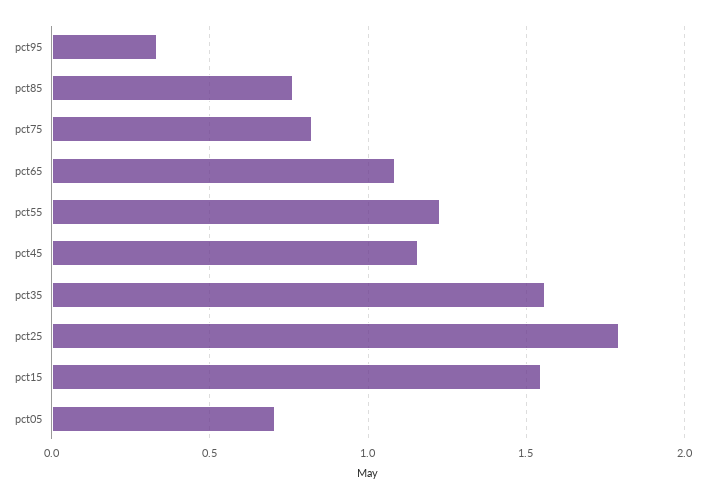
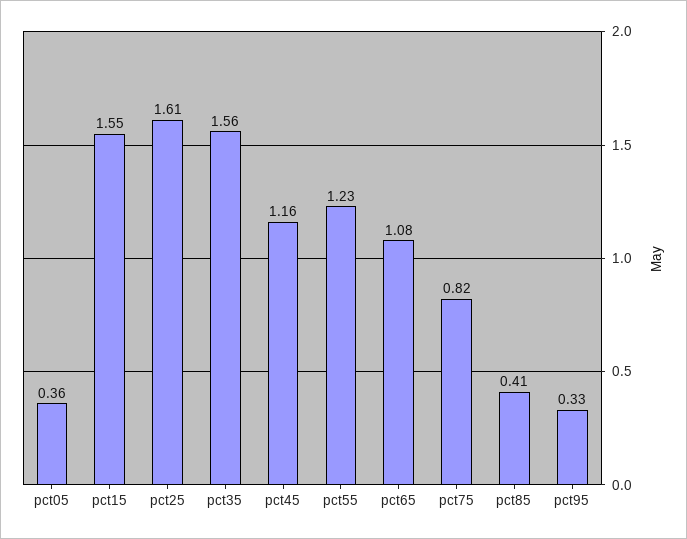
  {
    "pct95": 0.33,
-   "pct85": 0.75,
+   "pct85": 0.41,
    "pct75": 0.82,
    "pct65": 1.08,
    "pct55": 1.23,
    "pct45": 1.16,
    "pct35": 1.56,
-   "pct25": 1.8,
+   "pct25": 1.61,
    "pct15": 1.55,
-   "pct05": 0.7
+   "pct05": 0.36
  }

